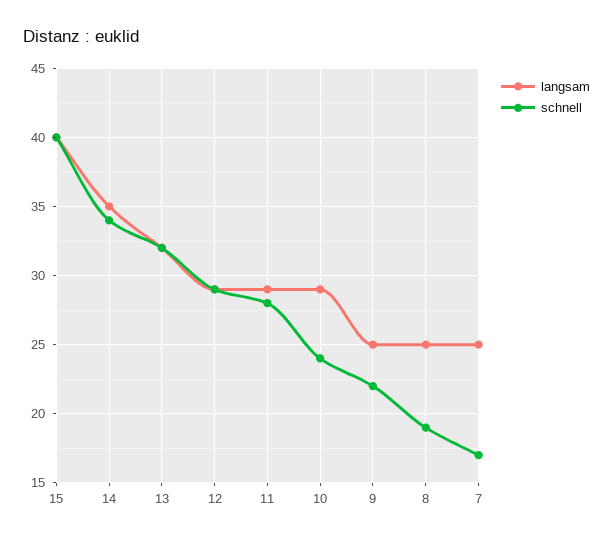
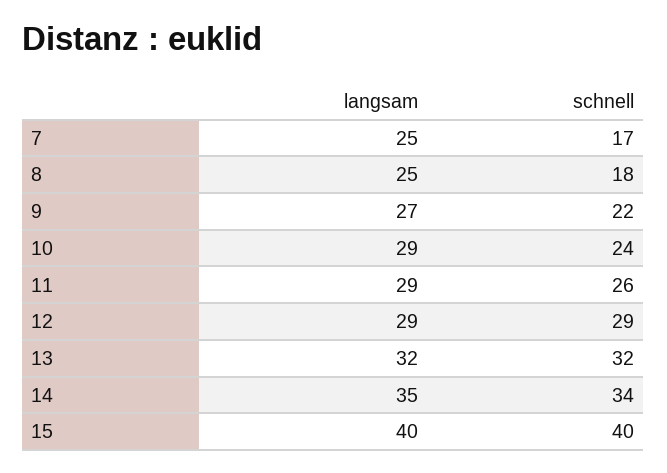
  {
    "langsam": {
      "15": 40,
      "14": 35,
      "13": 32,
      "12": 29,
      "11": 29,
      "10": 29,
-     "9": 25,
+     "9": 27,
      "8": 25,
      "7": 25
    },
    "schnell": {
      "15": 40,
      "14": 34,
      "13": 32,
      "12": 29,
-     "11": 28,
+     "11": 26,
      "10": 24,
      "9": 22,
-     "8": 19,
+     "8": 18,
      "7": 17
    }
  }

